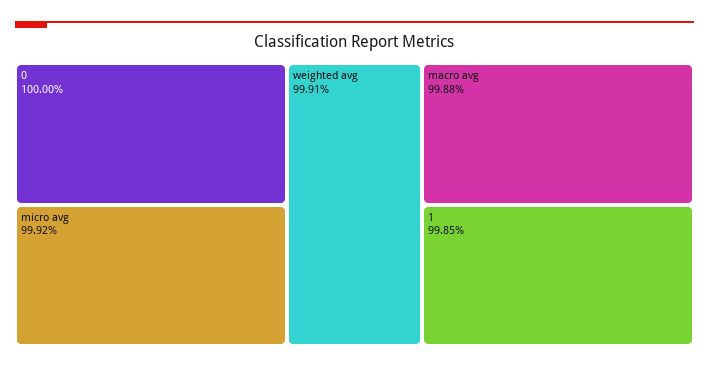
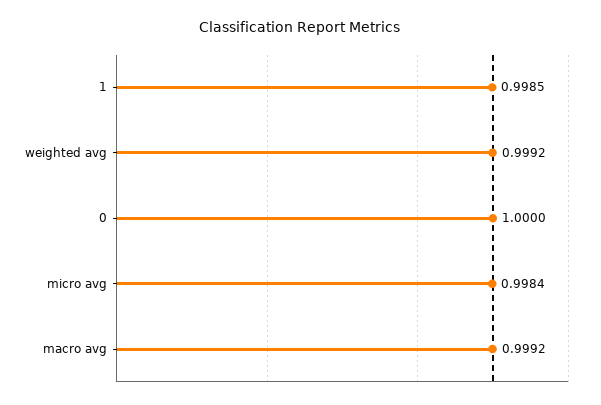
  {
    "0": 1,
-   "micro avg": 0.9992,
+   "micro avg": 0.9984,
-   "weighted avg": 0.9991,
+   "weighted avg": 0.9992,
-   "macro avg": 0.9988,
+   "macro avg": 0.9992,
    "1": 0.9985
  }

